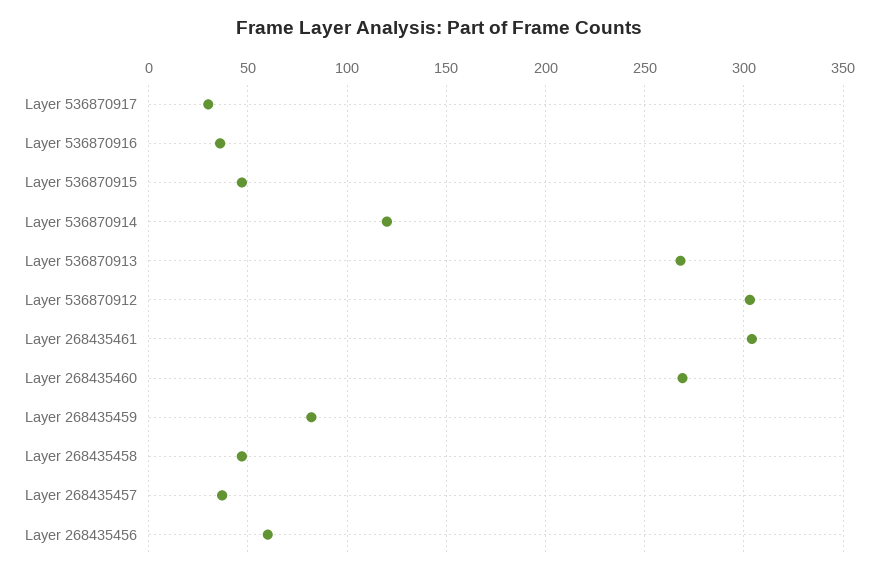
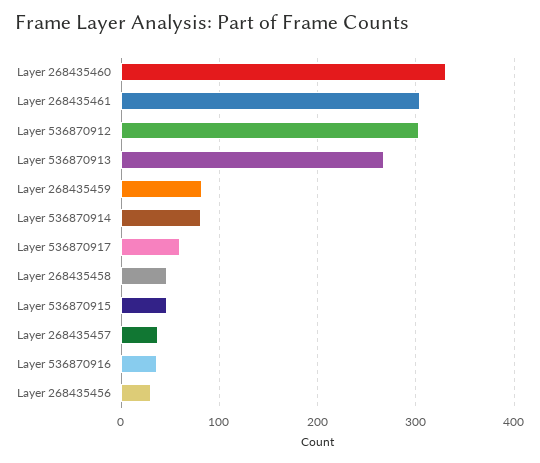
  {
-   "Layer 536870917": 30,
+   "Layer 536870917": 60,
    "Layer 536870916": 35,
    "Layer 536870915": 45,
-   "Layer 536870914": 120,
+   "Layer 536870914": 80,
    "Layer 536870913": 270,
    "Layer 536870912": 305,
    "Layer 268435461": 305,
-   "Layer 268435460": 270,
+   "Layer 268435460": 330,
    "Layer 268435459": 80,
    "Layer 268435458": 45,
    "Layer 268435457": 35,
-   "Layer 268435456": 60
+   "Layer 268435456": 30
  }

